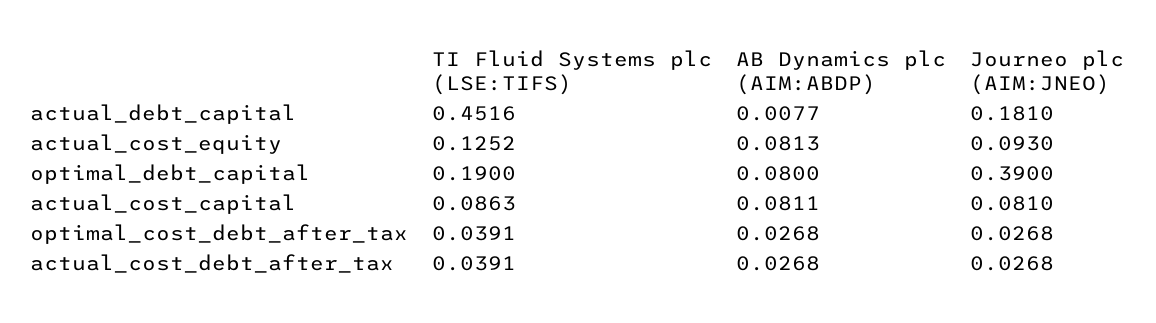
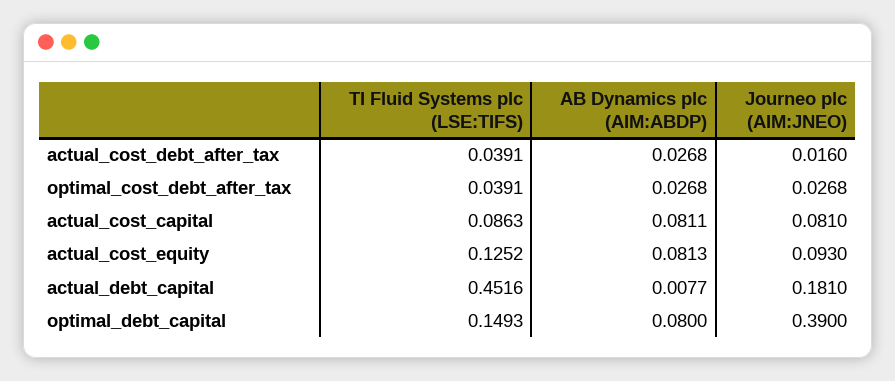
  {
    "TI Fluid Systems plc (LSE:TIFS)": {
      "actual_debt_capital": 0.4516,
      "actual_cost_equity": 0.1252,
-     "optimal_debt_capital": 0.19,
+     "optimal_debt_capital": 0.1493,
      "actual_cost_capital": 0.0863,
      "optimal_cost_debt_after_tax": 0.0391,
      "actual_cost_debt_after_tax": 0.0391
    },
    "AB Dynamics plc (AIM:ABDP)": {
      "actual_debt_capital": 0.0077,
      "actual_cost_equity": 0.0813,
      "optimal_debt_capital": 0.08,
      "actual_cost_capital": 0.0811,
      "optimal_cost_debt_after_tax": 0.0268,
      "actual_cost_debt_after_tax": 0.0268
    },
    "Journeo plc (AIM:JNEO)": {
      "actual_debt_capital": 0.181,
      "actual_cost_equity": 0.093,
      "optimal_debt_capital": 0.39,
      "actual_cost_capital": 0.081,
      "optimal_cost_debt_after_tax": 0.0268,
-     "actual_cost_debt_after_tax": 0.0268
+     "actual_cost_debt_after_tax": 0.016
    }
  }

